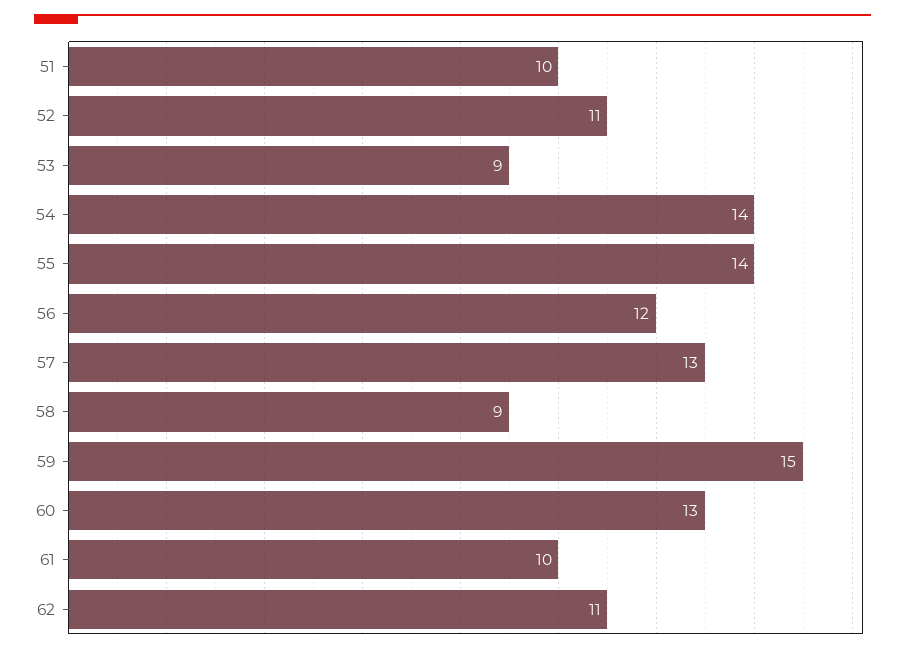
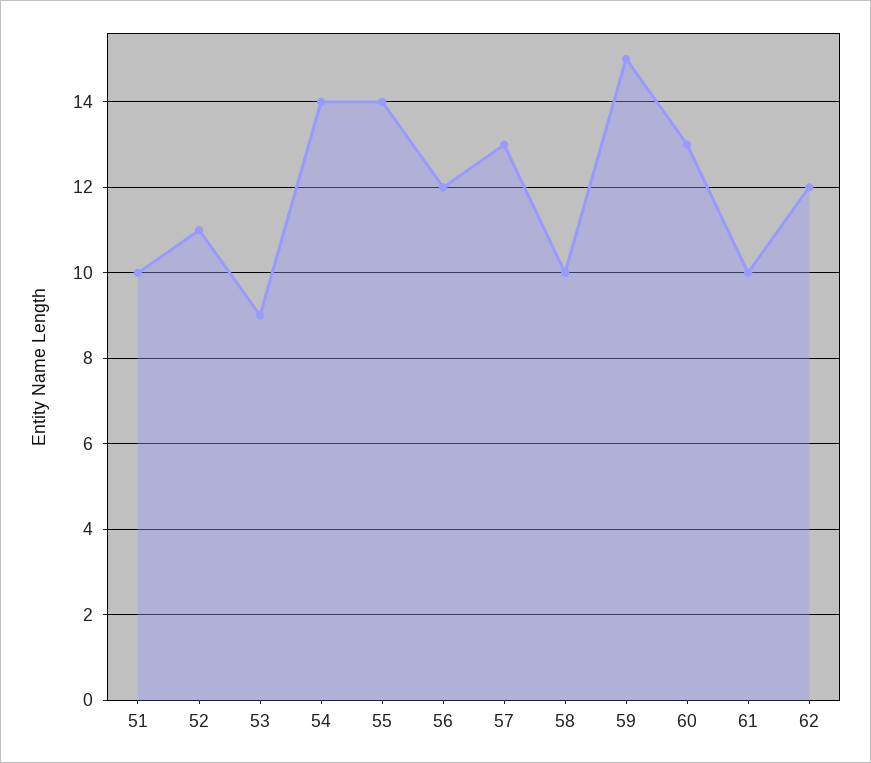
  {
    "51": 10,
    "52": 11,
    "53": 9,
    "54": 14,
    "55": 14,
    "56": 12,
    "57": 13,
-   "58": 9,
+   "58": 10,
    "59": 15,
    "60": 13,
    "61": 10,
-   "62": 11
+   "62": 12
  }

